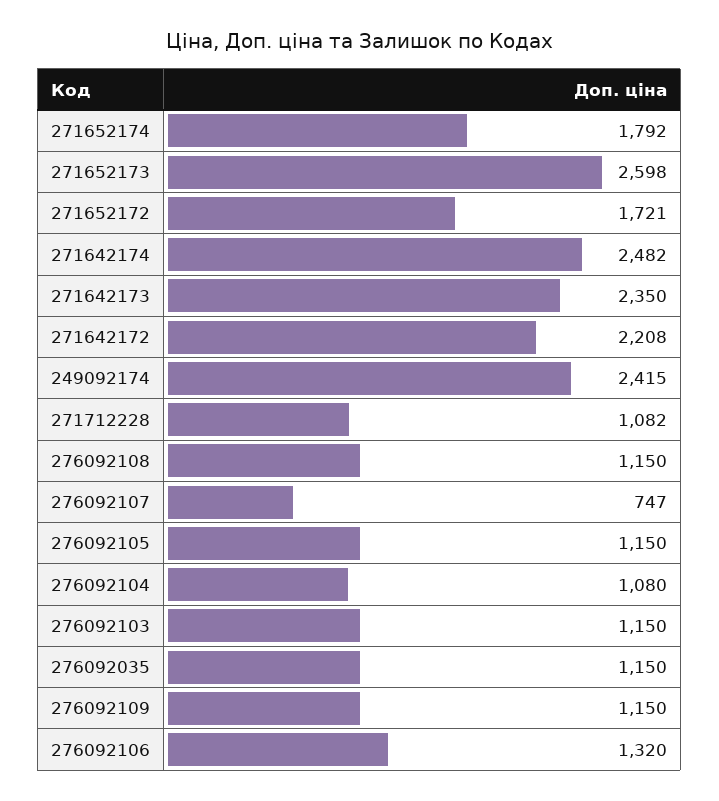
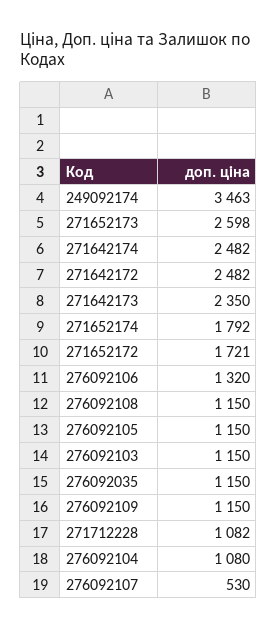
  {
    "271652174": 1792,
    "271652173": 2598,
    "271652172": 1721,
    "271642174": 2482,
    "271642173": 2350,
-   "271642172": 2208,
+   "271642172": 2482,
-   "249092174": 2415,
+   "249092174": 3463,
    "271712228": 1082,
    "276092108": 1150,
-   "276092107": 747,
+   "276092107": 530,
    "276092105": 1150,
    "276092104": 1080,
    "276092103": 1150,
    "276092035": 1150,
    "276092109": 1150,
    "276092106": 1320
  }

